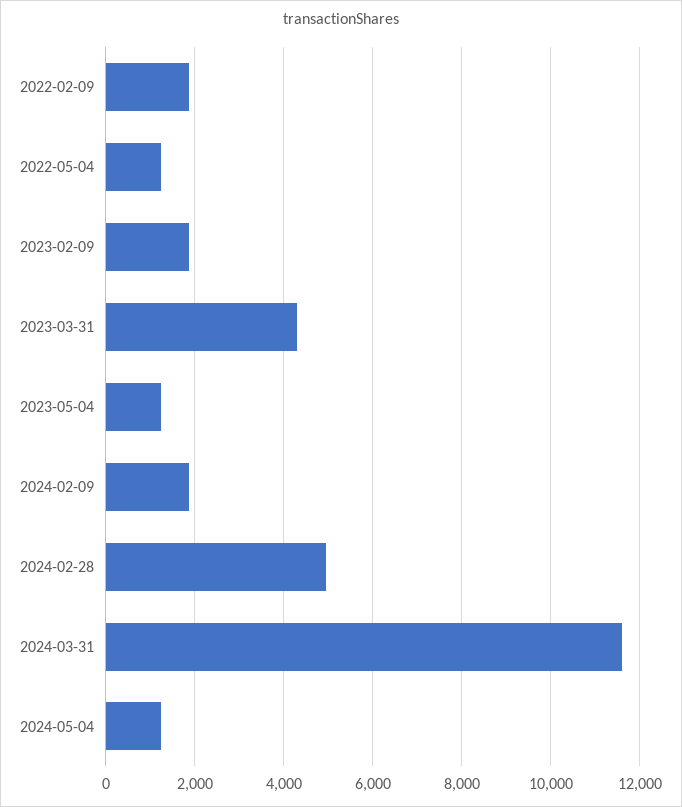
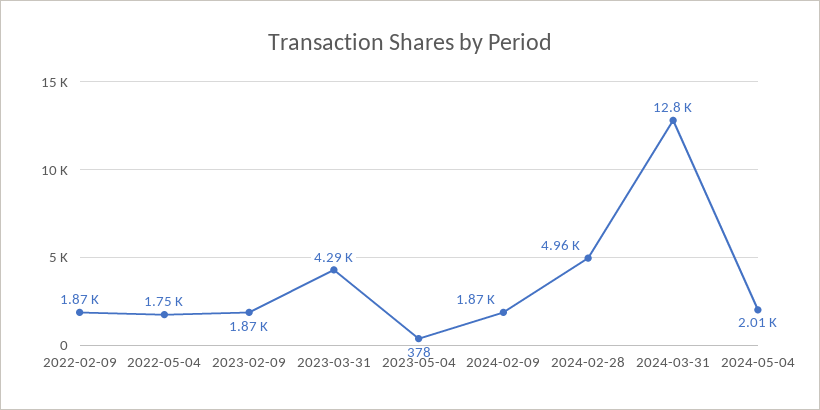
  {
    "2022-02-09": 1870,
-   "2022-05-04": 1200,
+   "2022-05-04": 1750,
    "2023-02-09": 1870,
    "2023-03-31": 4290,
-   "2023-05-04": 1200,
+   "2023-05-04": 378,
    "2024-02-09": 1870,
    "2024-02-28": 4960,
-   "2024-03-31": 11600,
+   "2024-03-31": 12800,
-   "2024-05-04": 1200
+   "2024-05-04": 2010
  }

